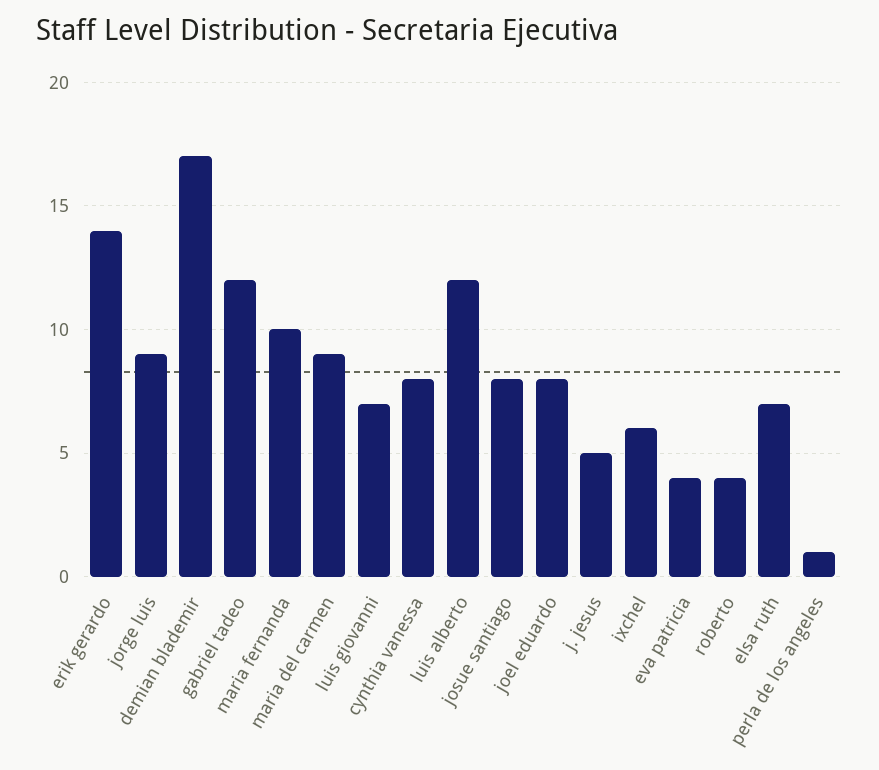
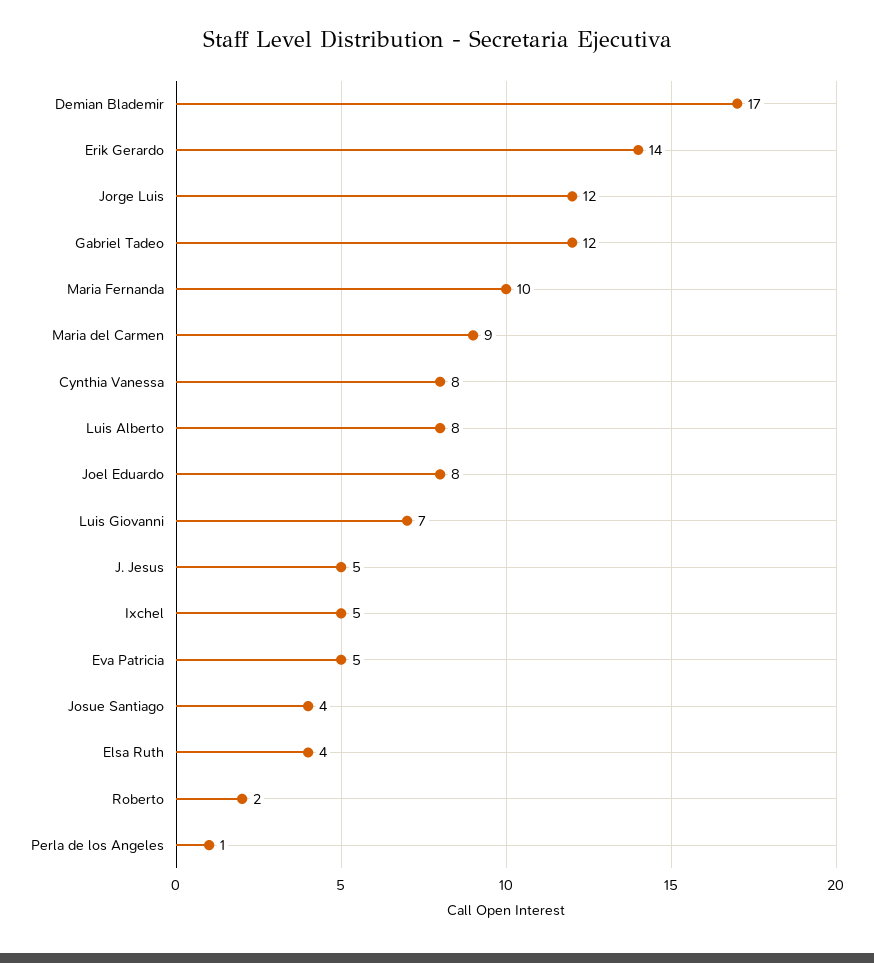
  {
    "erik gerardo": 14,
-   "jorge luis": 9,
+   "jorge luis": 12,
    "demian blademir": 17,
    "gabriel tadeo": 12,
    "maria fernanda": 10,
    "maria del carmen": 9,
    "luis giovanni": 7,
    "cynthia vanessa": 8,
-   "luis alberto": 12,
+   "luis alberto": 8,
-   "josue santiago": 8,
+   "josue santiago": 4,
    "joel eduardo": 8,
    "j. jesus": 5,
-   "ixchel": 6,
+   "ixchel": 5,
-   "eva patricia": 4,
+   "eva patricia": 5,
-   "roberto": 4,
+   "roberto": 2,
-   "elsa ruth": 7,
+   "elsa ruth": 4,
    "perla de los angeles": 1
  }

